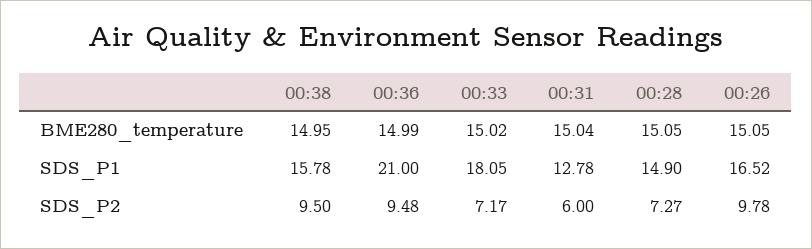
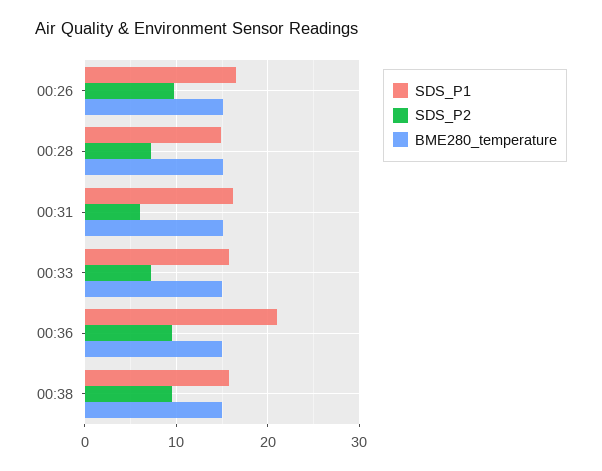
  {
    "BME280_temperature": {
      "00:38": 14.95,
      "00:36": 14.99,
      "00:33": 15.02,
      "00:31": 15.04,
      "00:28": 15.05,
      "00:26": 15.05
    },
    "SDS_P1": {
      "00:38": 15.78,
      "00:36": 21,
-     "00:33": 18.05,
+     "00:33": 16,
-     "00:31": 12.78,
+     "00:31": 16,
      "00:28": 14.9,
      "00:26": 16.52
    },
    "SDS_P2": {
      "00:38": 9.5,
      "00:36": 9.48,
      "00:33": 7.17,
      "00:31": 6,
      "00:28": 7.27,
      "00:26": 9.78
    }
  }

